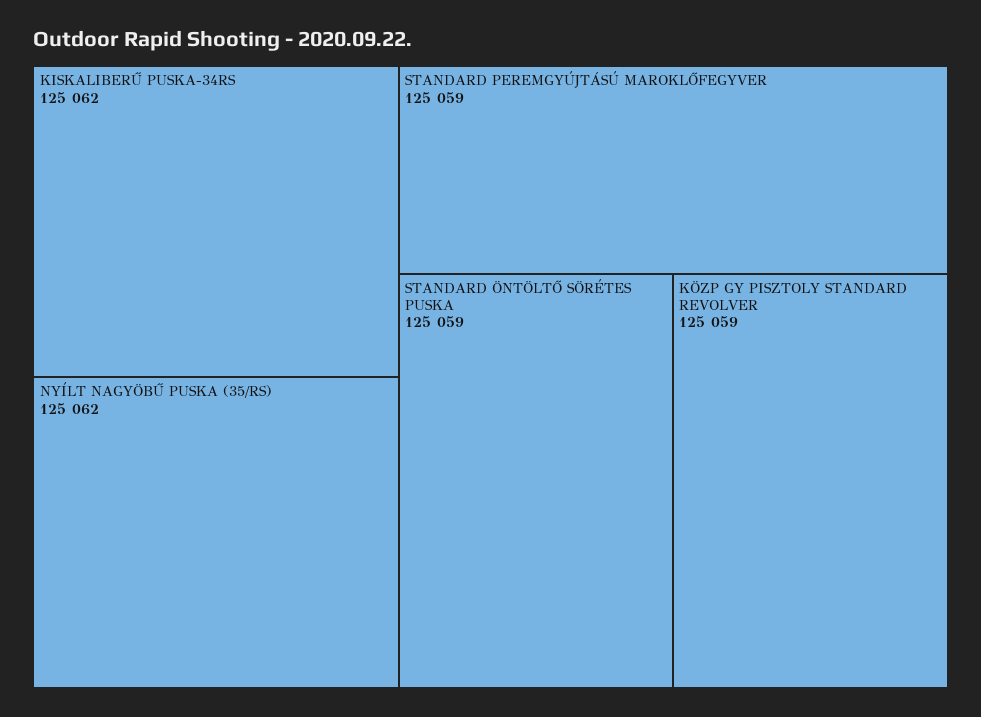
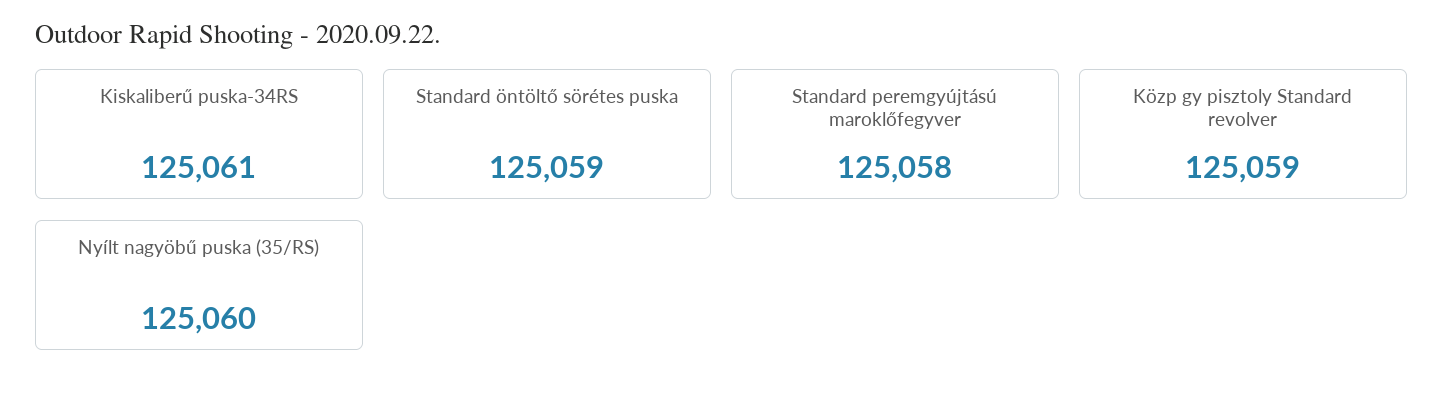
  {
-   "KISKALIBERŰ PUSKA-34RS": 125062,
+   "KISKALIBERŰ PUSKA-34RS": 125061,
-   "NYÍLT NAGYÖBŰ PUSKA (35/RS)": 125062,
+   "NYÍLT NAGYÖBŰ PUSKA (35/RS)": 125060,
-   "STANDARD PEREMGYÚJTÁSÚ MAROKLŐFEGYVER": 125059,
+   "STANDARD PEREMGYÚJTÁSÚ MAROKLŐFEGYVER": 125058,
    "STANDARD ÖNTÖLTŐ SÖRÉTES PUSKA": 125059,
    "KÖZP GY PISZTOLY STANDARD REVOLVER": 125059
  }

